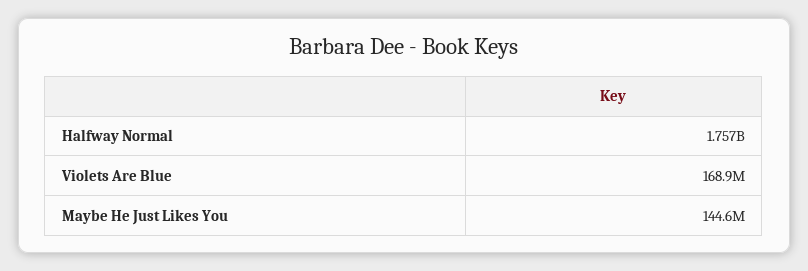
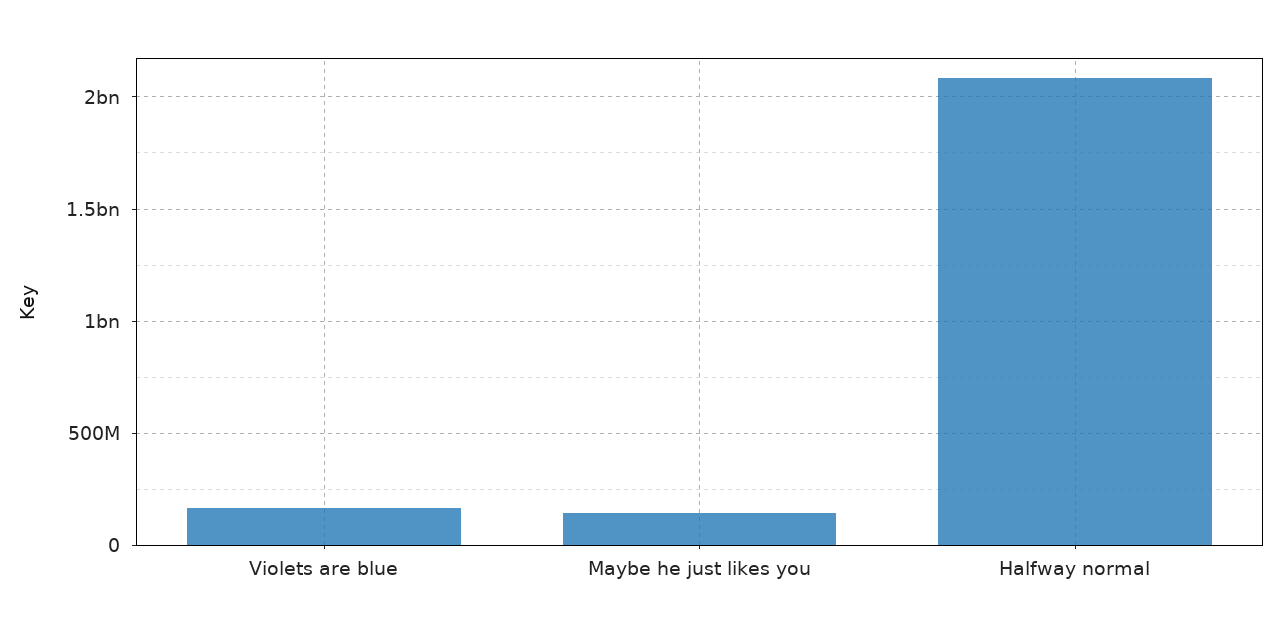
  {
-   "Halfway Normal": 1757000000,
+   "Halfway Normal": 2100000000,
    "Violets Are Blue": 168900000,
    "Maybe He Just Likes You": 144600000
  }

